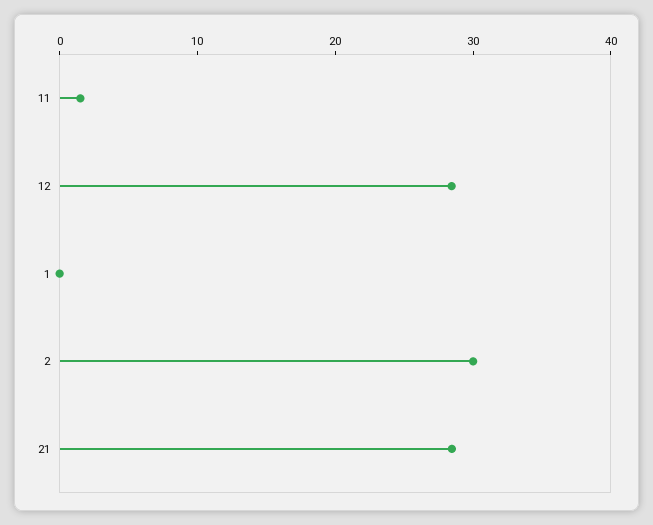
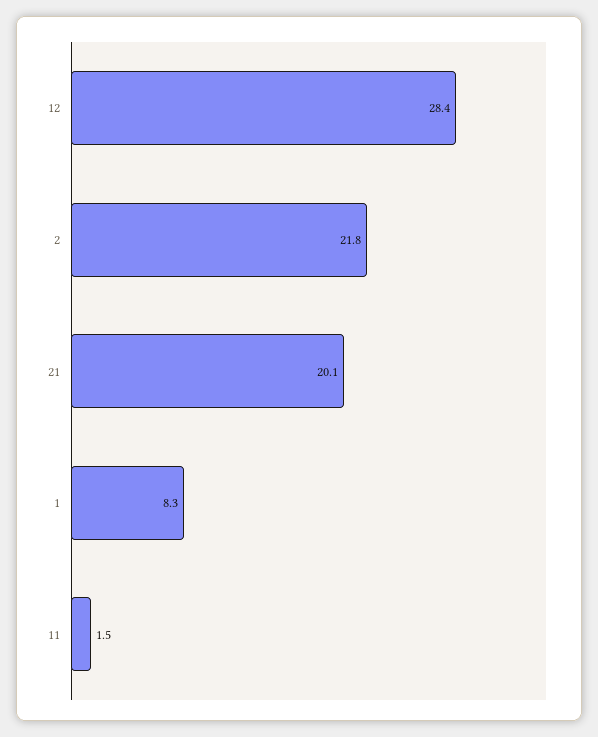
  {
    "11": 1.5,
    "12": 28.4,
-   "1": 0,
+   "1": 8.3,
-   "2": 30,
+   "2": 21.8,
-   "21": 28
+   "21": 20.1
  }

